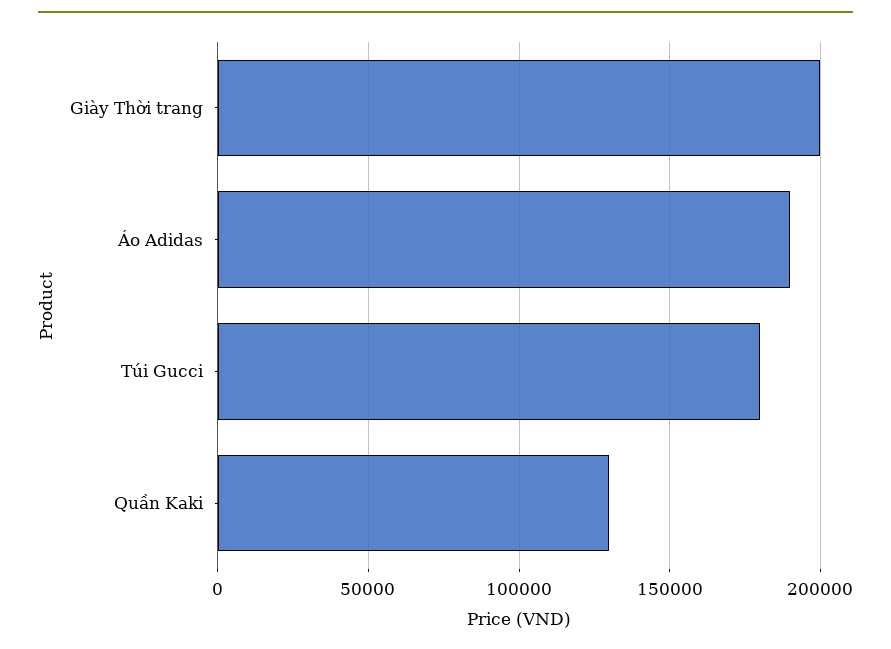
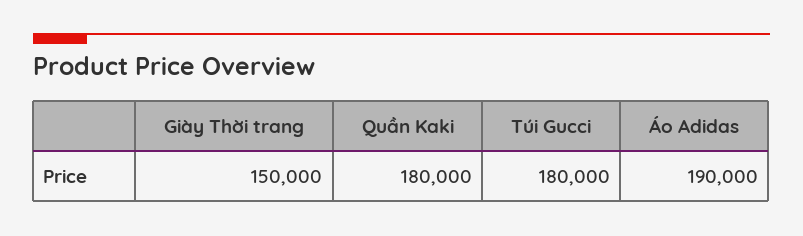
  {
-   "Giày Thời trang": 200000,
+   "Giày Thời trang": 150000,
    "Áo Adidas": 190000,
    "Túi Gucci": 180000,
-   "Quần Kaki": 130000
+   "Quần Kaki": 180000
  }

